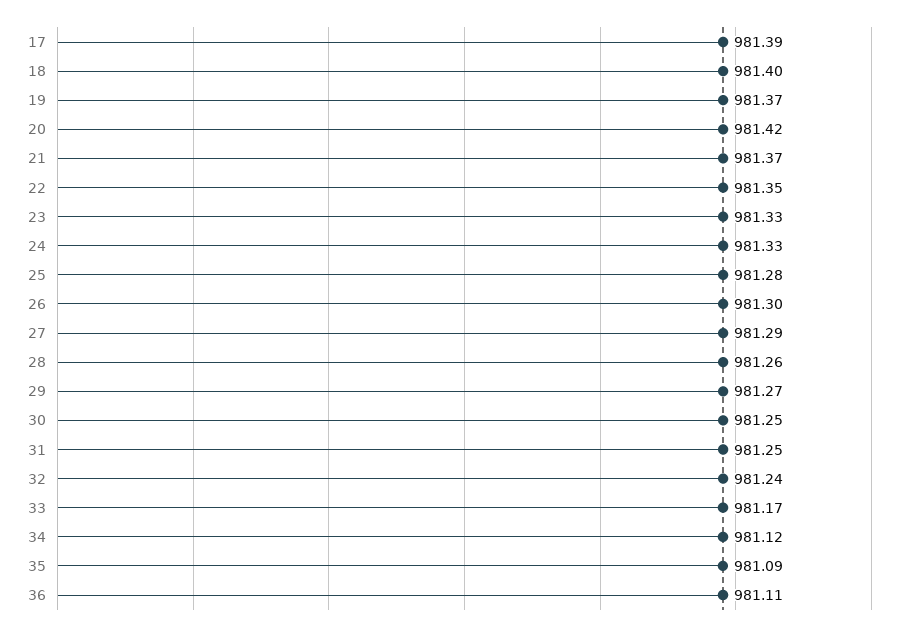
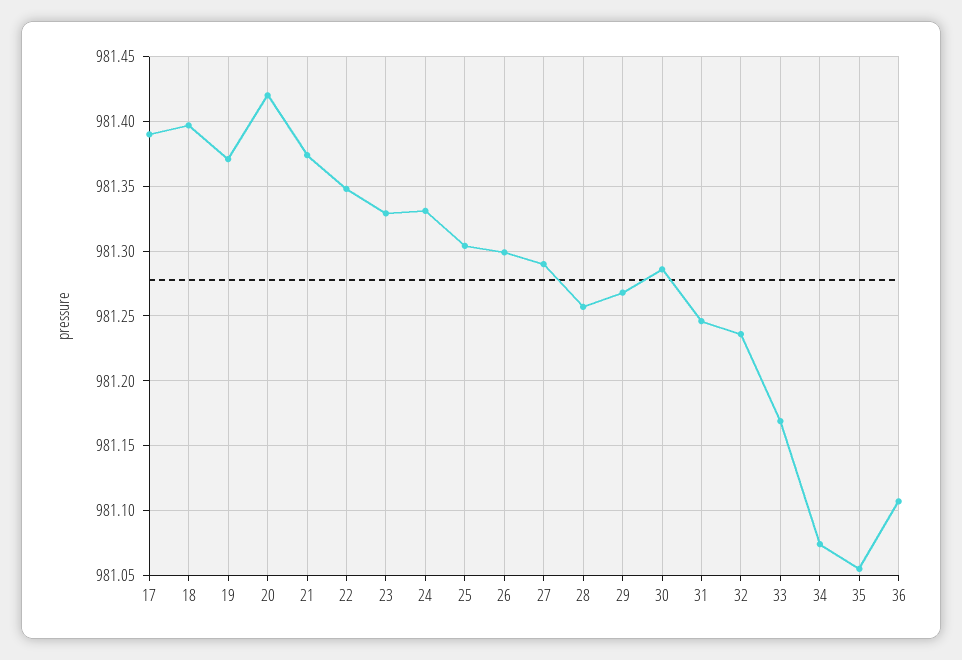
  {
    "17": 981.39,
    "18": 981.4,
    "19": 981.37,
    "20": 981.42,
    "21": 981.37,
    "22": 981.35,
    "23": 981.33,
    "24": 981.33,
-   "25": 981.28,
+   "25": 981.305,
    "26": 981.3,
    "27": 981.29,
    "28": 981.26,
    "29": 981.27,
-   "30": 981.25,
+   "30": 981.285,
    "31": 981.25,
    "32": 981.24,
    "33": 981.17,
-   "34": 981.12,
+   "34": 981.075,
-   "35": 981.09,
+   "35": 981.055,
    "36": 981.11
  }

